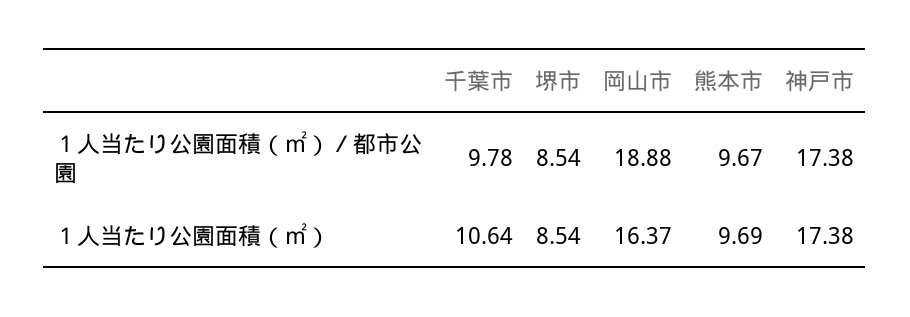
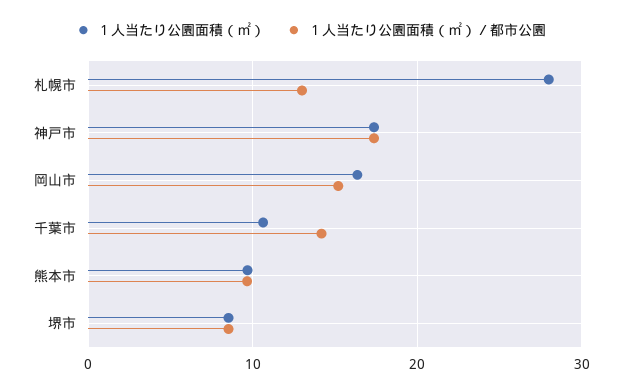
  {
    "１人当たり公園面積（㎡）／都市公園": {
-     "千葉市": 9.78,
+     "千葉市": 14,
      "堺市": 8.54,
-     "岡山市": 18.88,
+     "岡山市": 15,
      "熊本市": 9.67,
-     "神戸市": 17.38
+     "神戸市": 17.38,
+     "札幌市": 13
    },
    "１人当たり公園面積（㎡）": {
      "千葉市": 10.64,
      "堺市": 8.54,
      "岡山市": 16.37,
      "熊本市": 9.69,
-     "神戸市": 17.38
+     "神戸市": 17.38,
+     "札幌市": 28
    }
  }

